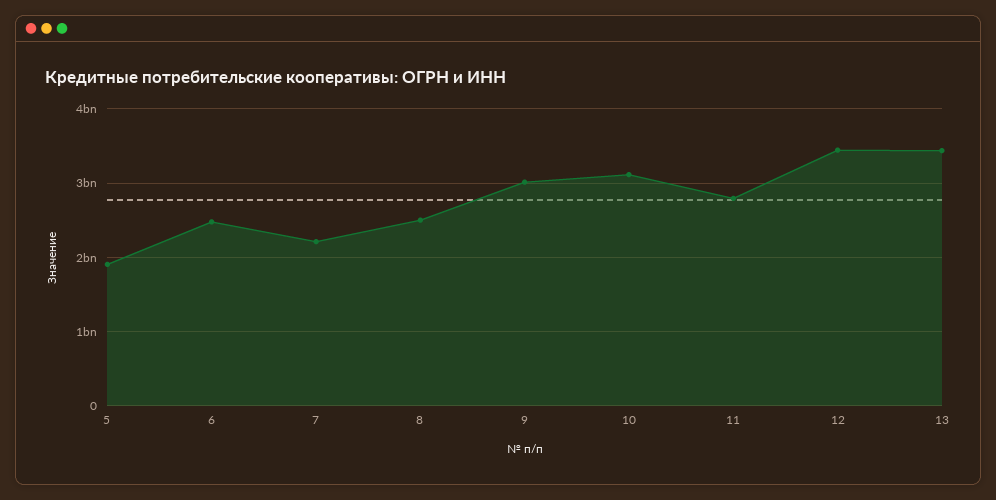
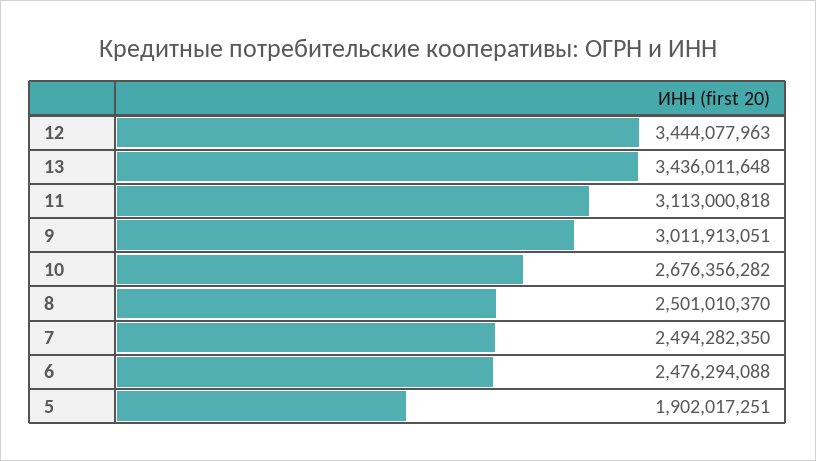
  {
    "5": 1902017251,
    "6": 2476294088,
-   "7": 2200000000,
+   "7": 2494282350,
    "8": 2501010370,
    "9": 3011913051,
-   "10": 3100000000,
+   "10": 2676356282,
-   "11": 2800000000,
+   "11": 3113000818,
    "12": 3444077963,
    "13": 3436011648
  }

